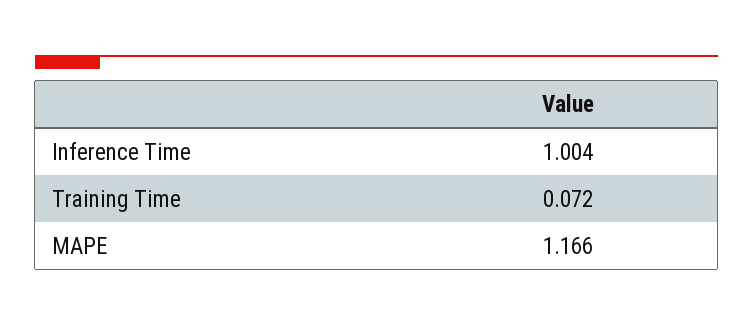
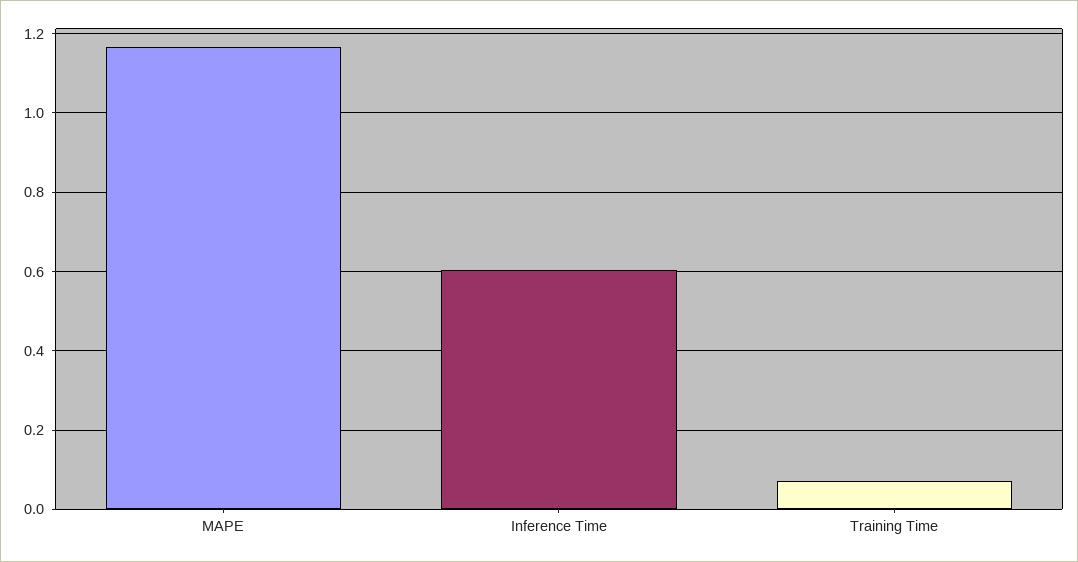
  {
-   "Inference Time": 1.004,
+   "Inference Time": 0.6,
    "Training Time": 0.072,
    "MAPE": 1.166
  }

